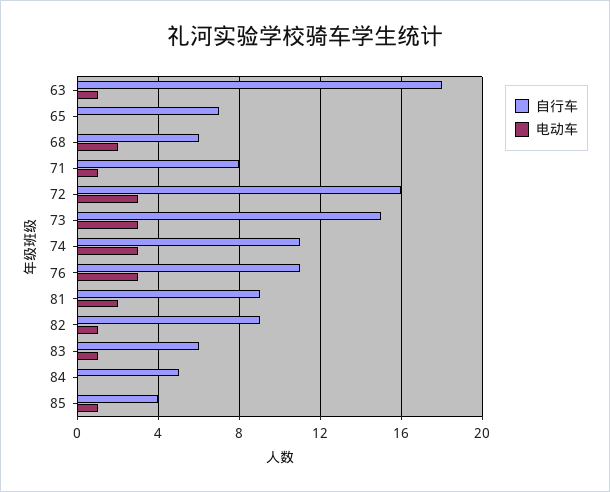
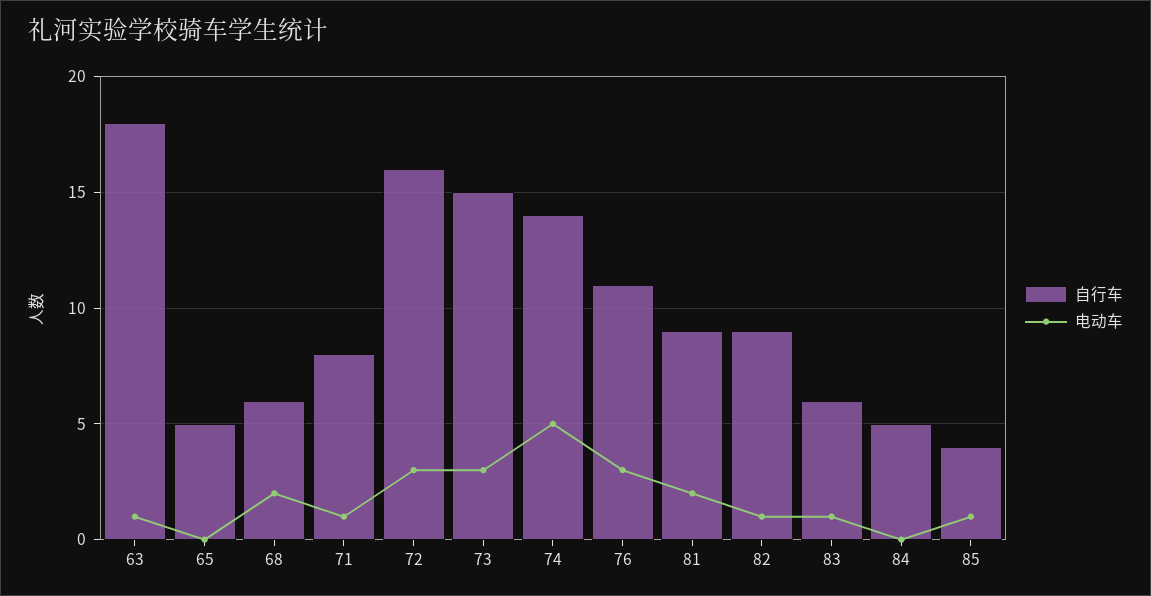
  {
    "自行车": {
      "63": 18,
-     "65": 7,
+     "65": 5,
      "68": 6,
      "71": 8,
      "72": 16,
      "73": 15,
-     "74": 11,
+     "74": 14,
      "76": 11,
      "81": 9,
      "82": 9,
      "83": 6,
      "84": 5,
      "85": 4
    },
    "电动车": {
      "63": 1,
      "65": 0,
      "68": 2,
      "71": 1,
      "72": 3,
      "73": 3,
-     "74": 3,
+     "74": 5,
      "76": 3,
      "81": 2,
      "82": 1,
      "83": 1,
      "84": 0,
      "85": 1
    }
  }

